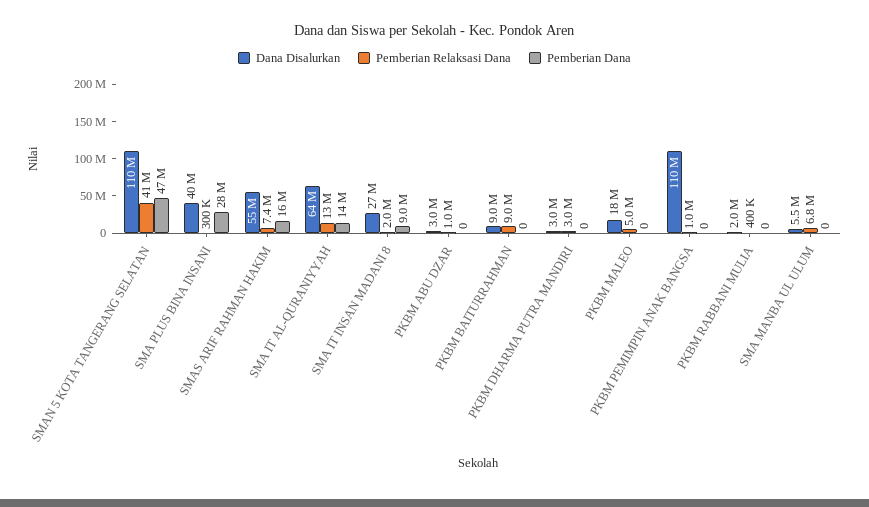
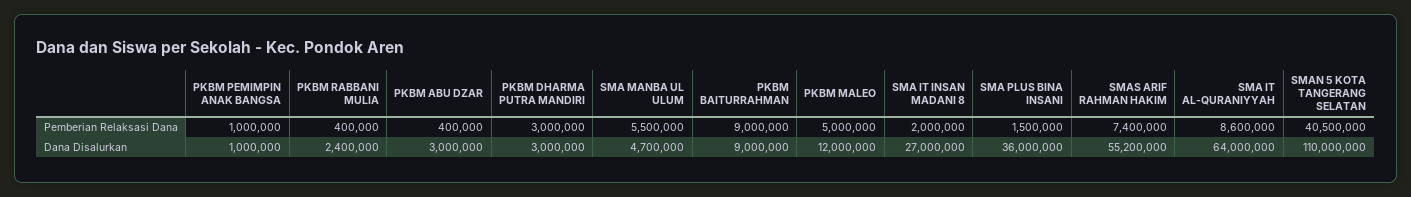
  {
    "Dana Disalurkan": {
      "SMAN 5 KOTA TANGERANG SELATAN": 110000000,
-     "SMA PLUS BINA INSANI": 40000000,
+     "SMA PLUS BINA INSANI": 36000000,
      "SMAS ARIF RAHMAN HAKIM": 55200000,
      "SMA IT AL-QURANIYYAH": 64000000,
      "SMA IT INSAN MADANI 8": 27000000,
      "PKBM ABU DZAR": 3000000,
      "PKBM BAITURRAHMAN": 9000000,
      "PKBM DHARMA PUTRA MANDIRI": 3000000,
-     "PKBM MALEO": 18000000,
+     "PKBM MALEO": 12000000,
-     "PKBM PEMIMPIN ANAK BANGSA": 110000000,
+     "PKBM PEMIMPIN ANAK BANGSA": 1000000,
-     "PKBM RABBANI MULIA": 2000000,
+     "PKBM RABBANI MULIA": 2400000,
-     "SMA MANBA UL ULUM": 5500000
+     "SMA MANBA UL ULUM": 4700000
    },
    "Pemberian Relaksasi Dana": {
      "SMAN 5 KOTA TANGERANG SELATAN": 40500000,
-     "SMA PLUS BINA INSANI": 300000,
+     "SMA PLUS BINA INSANI": 1500000,
      "SMAS ARIF RAHMAN HAKIM": 7400000,
-     "SMA IT AL-QURANIYYAH": 13000000,
+     "SMA IT AL-QURANIYYAH": 8600000,
      "SMA IT INSAN MADANI 8": 2000000,
-     "PKBM ABU DZAR": 1000000,
+     "PKBM ABU DZAR": 400000,
      "PKBM BAITURRAHMAN": 9000000,
      "PKBM DHARMA PUTRA MANDIRI": 3000000,
      "PKBM MALEO": 5000000,
      "PKBM PEMIMPIN ANAK BANGSA": 1000000,
      "PKBM RABBANI MULIA": 400000,
-     "SMA MANBA UL ULUM": 6800000
+     "SMA MANBA UL ULUM": 5500000
-   },
+   }
-   "Pemberian Dana": {
-     "SMAN 5 KOTA TANGERANG SELATAN": 47000000,
-     "SMA PLUS BINA INSANI": 28000000,
-     "SMAS ARIF RAHMAN HAKIM": 16000000,
-     "SMA IT AL-QURANIYYAH": 14000000,
-     "SMA IT INSAN MADANI 8": 9000000,
-     "PKBM ABU DZAR": 0,
-     "PKBM BAITURRAHMAN": 0,
-     "PKBM DHARMA PUTRA MANDIRI": 0,
-     "PKBM MALEO": 0,
-     "PKBM PEMIMPIN ANAK BANGSA": 0,
-     "PKBM RABBANI MULIA": 0,
-     "SMA MANBA UL ULUM": 0
-   }
  }

